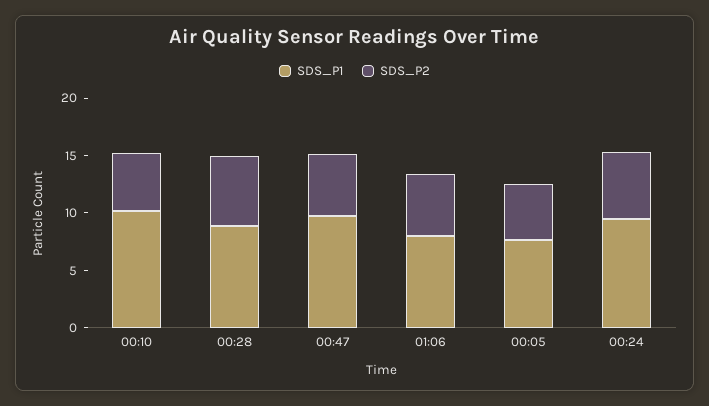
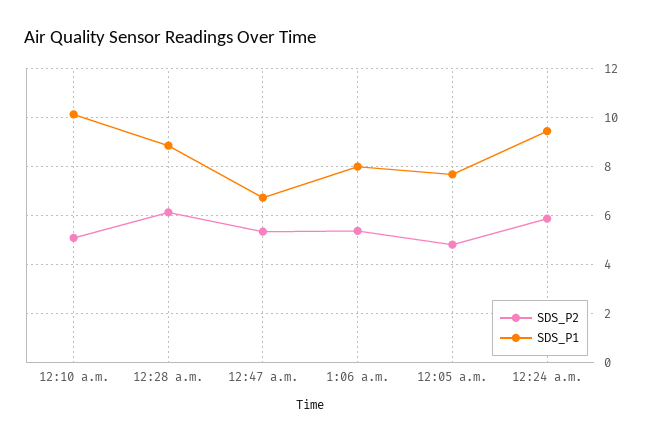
  {
    "SDS_P1": {
      "00:10": 10.25,
      "00:28": 8.75,
-     "00:47": 10,
+     "00:47": 6.75,
      "01:06": 8,
      "00:05": 7.75,
      "00:24": 9.5
    },
    "SDS_P2": {
      "00:10": 5,
      "00:28": 6.25,
      "00:47": 5.25,
      "01:06": 5.5,
      "00:05": 4.75,
      "00:24": 6
    }
  }

